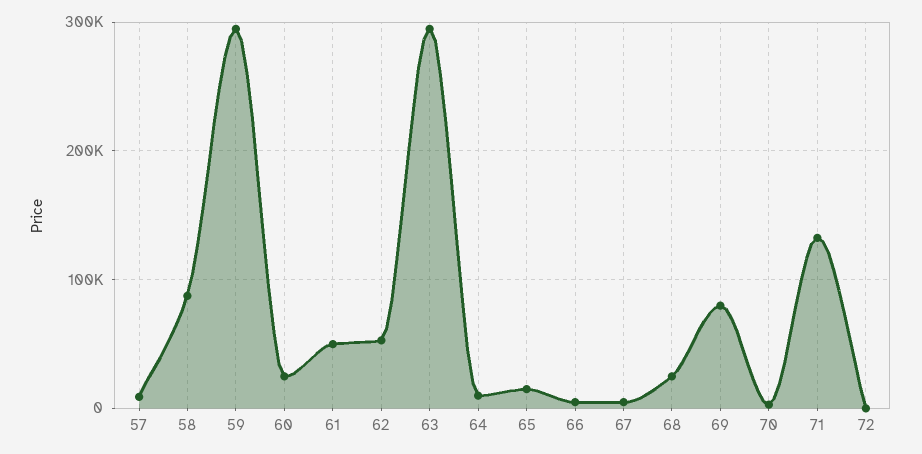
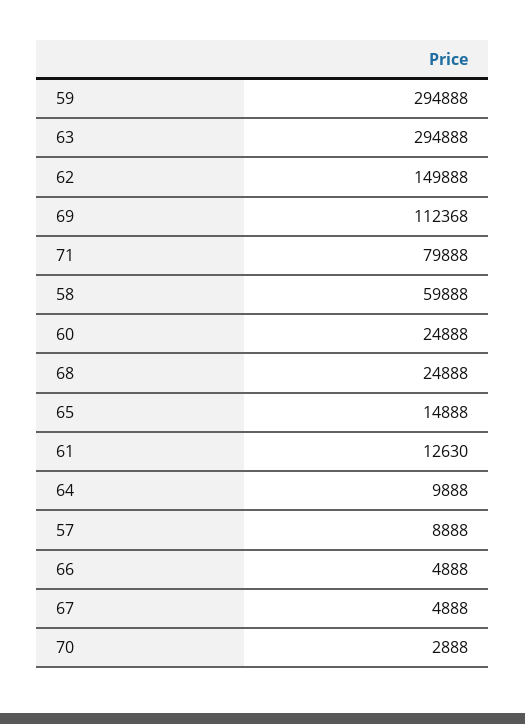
  {
    "57": 8888,
-   "58": 90000,
+   "58": 59888,
    "59": 294888,
    "60": 24888,
-   "61": 50000,
+   "61": 12630,
-   "62": 50000,
+   "62": 149888,
    "63": 294888,
    "64": 9888,
    "65": 14888,
    "66": 4888,
    "67": 4888,
    "68": 24888,
-   "69": 80000,
+   "69": 112368,
    "70": 2888,
-   "71": 130000,
+   "71": 79888
-   "72": 0
  }

